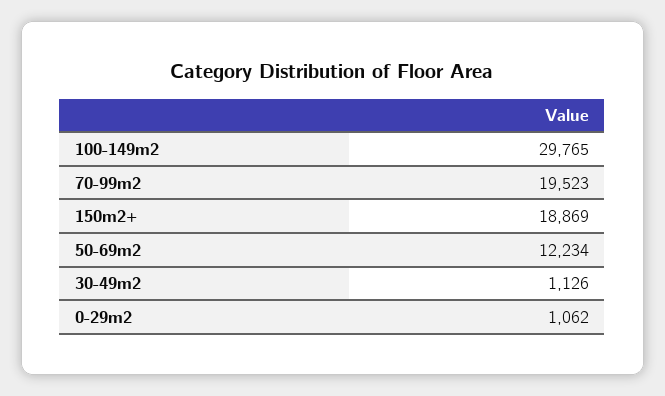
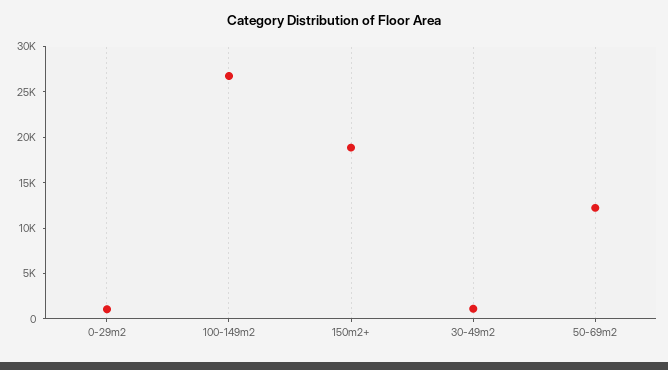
  {
-   "100-149m2": 29765,
+   "100-149m2": 27000,
-   "70-99m2": 19523,
    "150m2+": 18869,
    "50-69m2": 12234,
    "30-49m2": 1126,
    "0-29m2": 1062
  }

